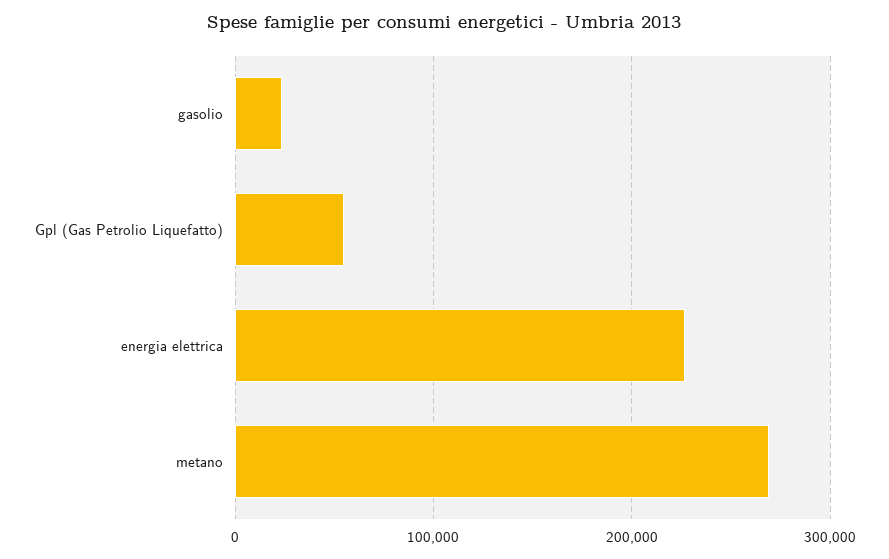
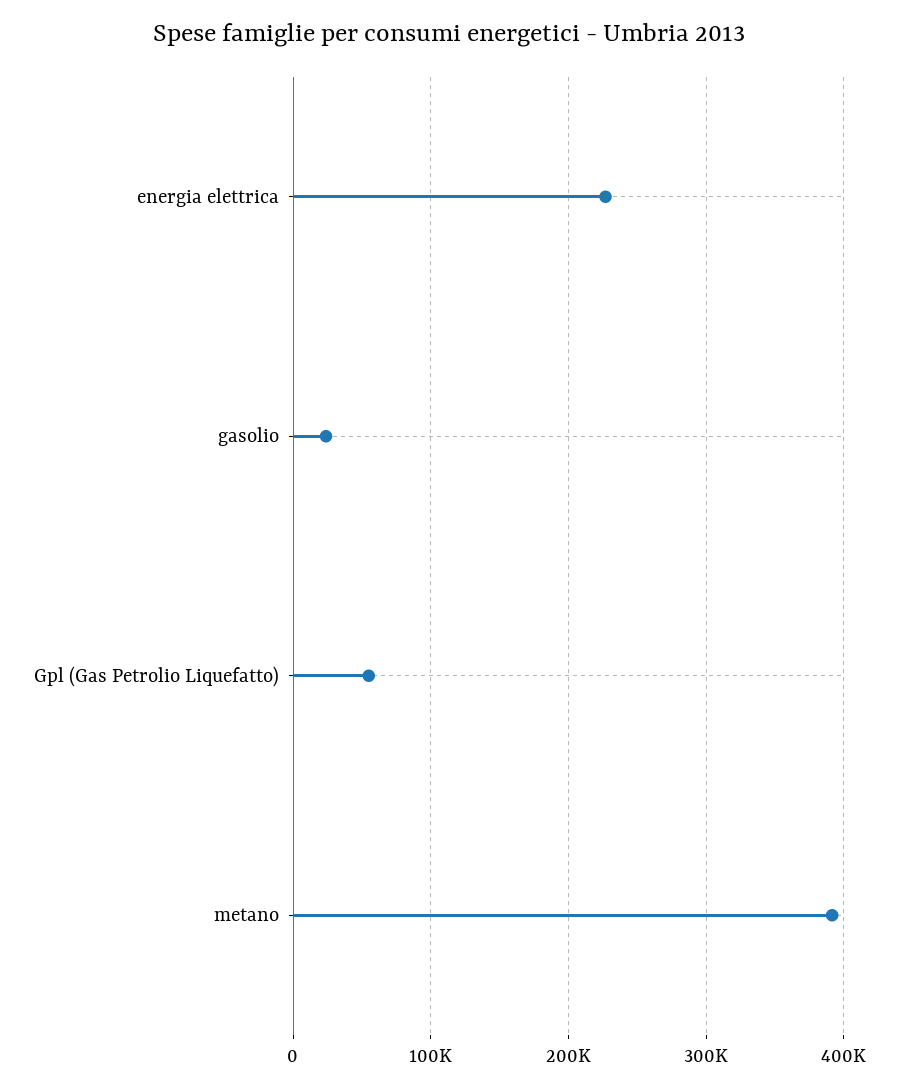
  {
    "gasolio": 20000,
    "Gpl (Gas Petrolio Liquefatto)": 50000,
    "energia elettrica": 230000,
-   "metano": 270000
+   "metano": 390000
  }

